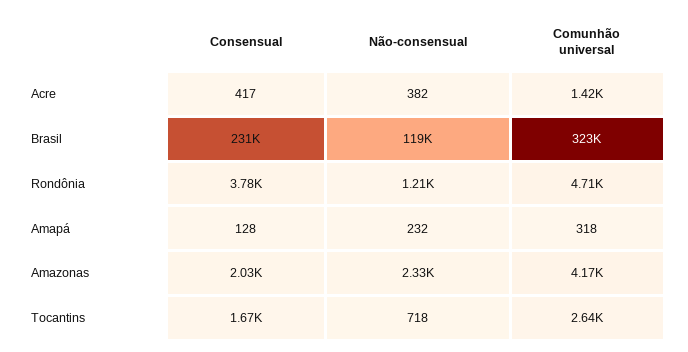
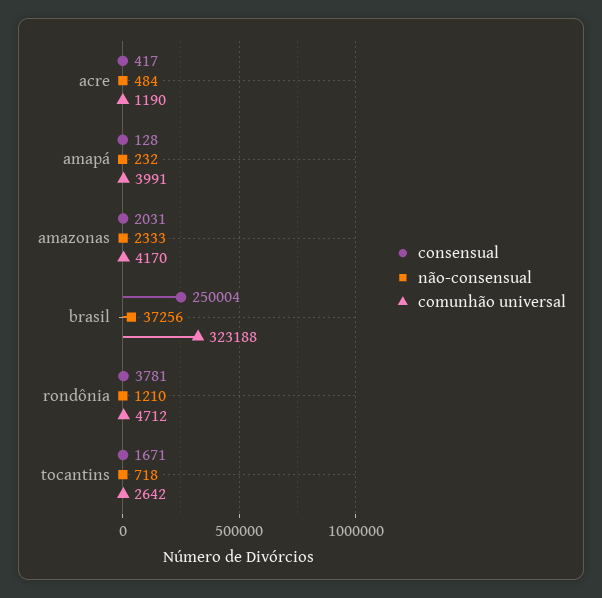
  {
    "Consensual": {
      "Acre": 417,
-     "Brasil": 231000,
+     "Brasil": 250004,
      "Rondônia": 3781,
      "Amapá": 128,
      "Amazonas": 2031,
      "Tocantins": 1671
    },
    "Não-consensual": {
-     "Acre": 382,
+     "Acre": 484,
-     "Brasil": 119000,
+     "Brasil": 37256,
      "Rondônia": 1210,
      "Amapá": 232,
      "Amazonas": 2333,
      "Tocantins": 718
    },
    "Comunhão universal": {
-     "Acre": 1420,
+     "Acre": 1190,
      "Brasil": 323188,
      "Rondônia": 4712,
-     "Amapá": 318,
+     "Amapá": 3991,
      "Amazonas": 4170,
      "Tocantins": 2642
    }
  }

